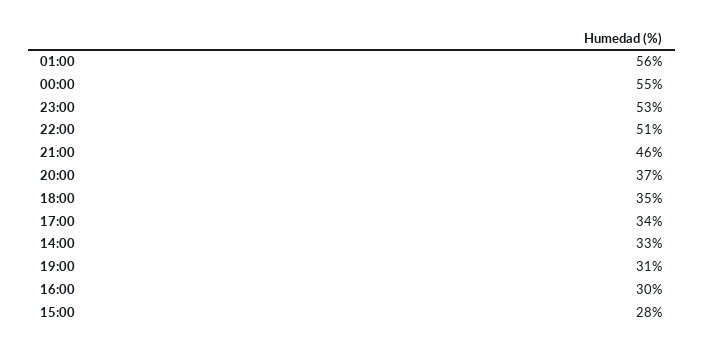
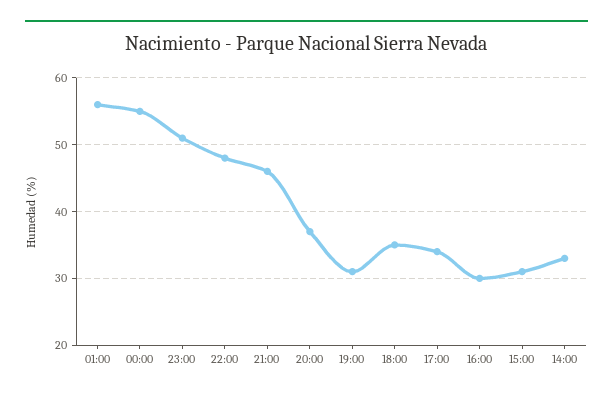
  {
    "01:00": 56,
    "00:00": 55,
-   "23:00": 53,
+   "23:00": 51,
-   "22:00": 51,
+   "22:00": 48,
    "21:00": 46,
    "20:00": 37,
    "18:00": 35,
    "17:00": 34,
    "14:00": 33,
    "19:00": 31,
    "16:00": 30,
-   "15:00": 28
+   "15:00": 31
  }

